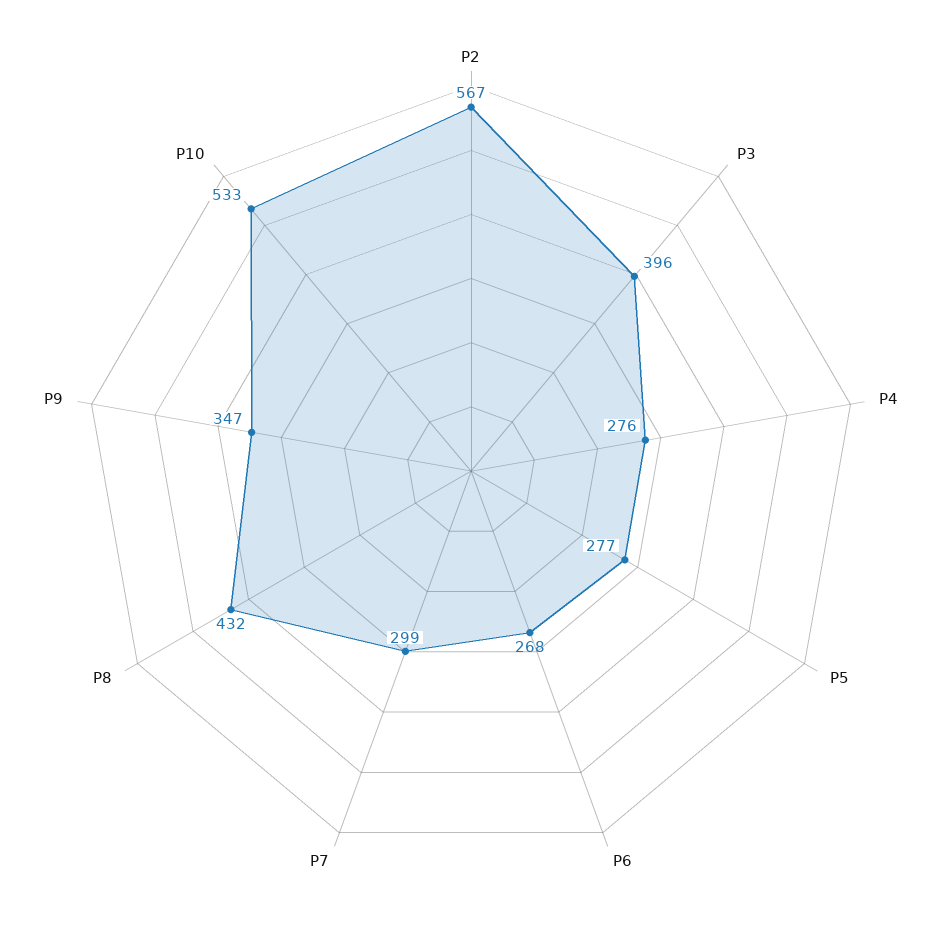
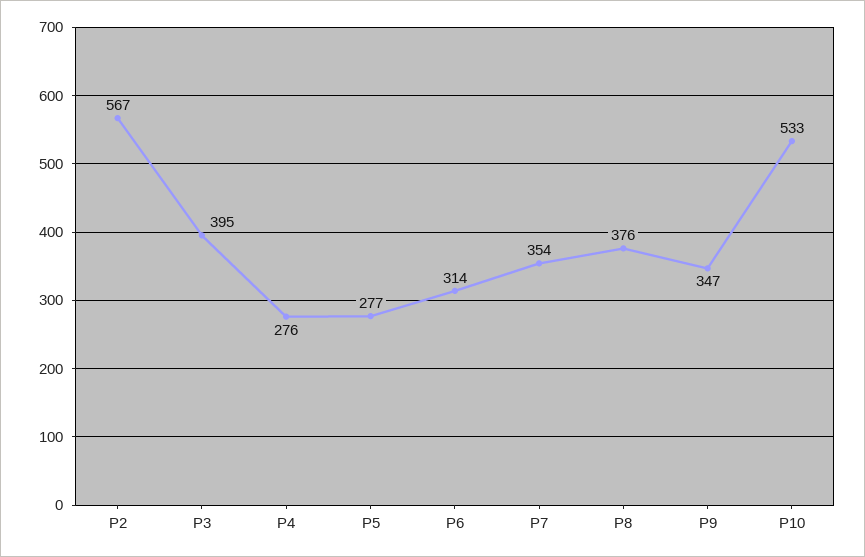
  {
    "P2": 567,
-   "P3": 396,
+   "P3": 395,
    "P4": 276,
    "P5": 277,
-   "P6": 268,
+   "P6": 314,
-   "P7": 299,
+   "P7": 354,
-   "P8": 432,
+   "P8": 376,
    "P9": 347,
    "P10": 533
  }

